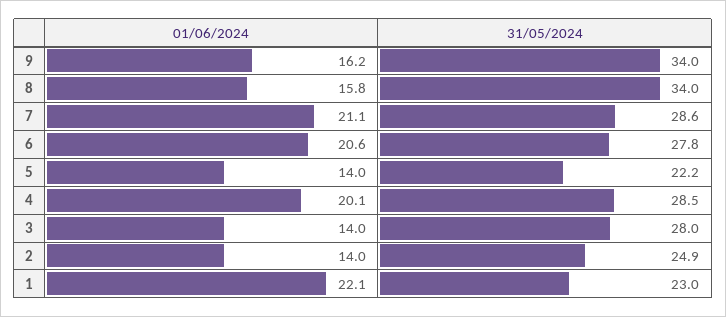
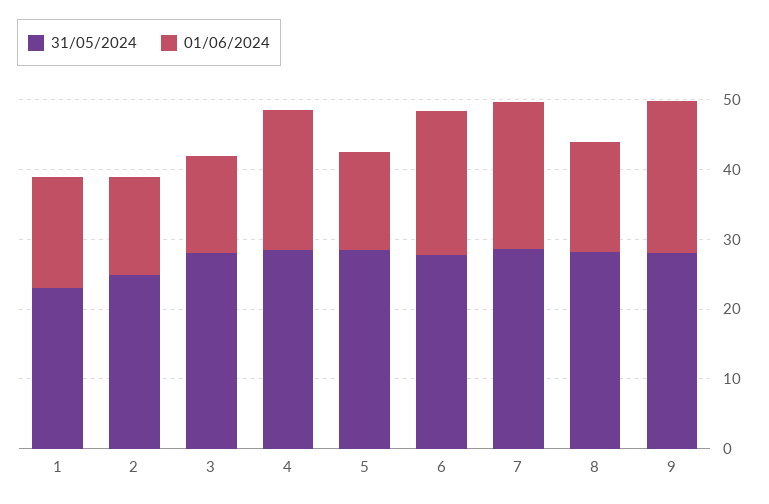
  {
    "01/06/2024": {
-     "9": 16.2,
+     "9": 22,
      "8": 15.8,
      "7": 21.1,
      "6": 20.6,
      "5": 14,
      "4": 20.1,
      "3": 14,
      "2": 14,
-     "1": 22.1
+     "1": 16
    },
    "31/05/2024": {
-     "9": 34,
+     "9": 28,
-     "8": 34,
+     "8": 28,
      "7": 28.6,
      "6": 27.8,
-     "5": 22.2,
+     "5": 28,
      "4": 28.5,
      "3": 28,
      "2": 24.9,
      "1": 23
    }
  }

